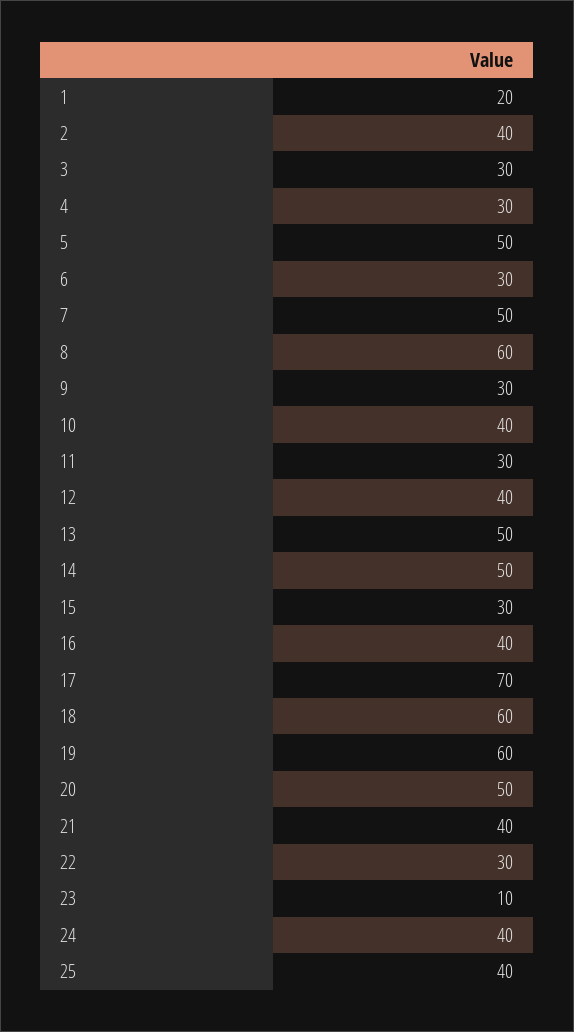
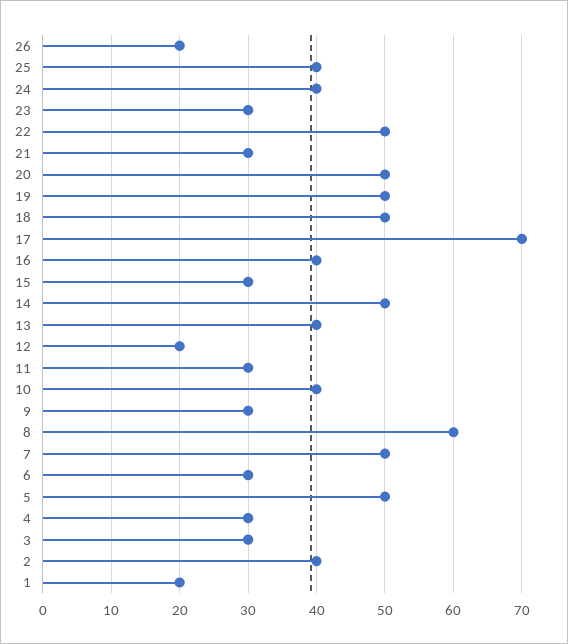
  {
    "1": 20,
    "2": 40,
    "3": 30,
    "4": 30,
    "5": 50,
    "6": 30,
    "7": 50,
    "8": 60,
    "9": 30,
    "10": 40,
    "11": 30,
-   "12": 40,
+   "12": 20,
-   "13": 50,
+   "13": 40,
    "14": 50,
    "15": 30,
    "16": 40,
    "17": 70,
-   "18": 60,
+   "18": 50,
-   "19": 60,
+   "19": 50,
    "20": 50,
-   "21": 40,
+   "21": 30,
-   "22": 30,
+   "22": 50,
-   "23": 10,
+   "23": 30,
    "24": 40,
-   "25": 40
+   "25": 40,
+   "26": 20
  }

